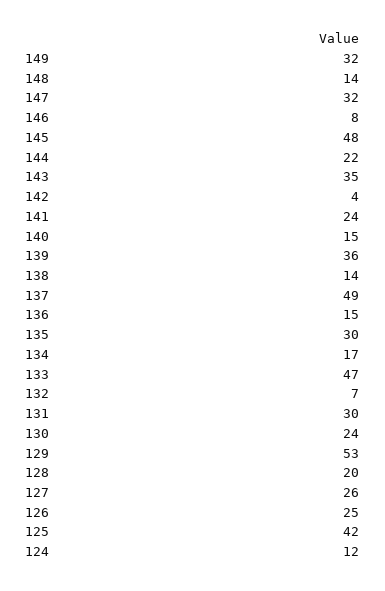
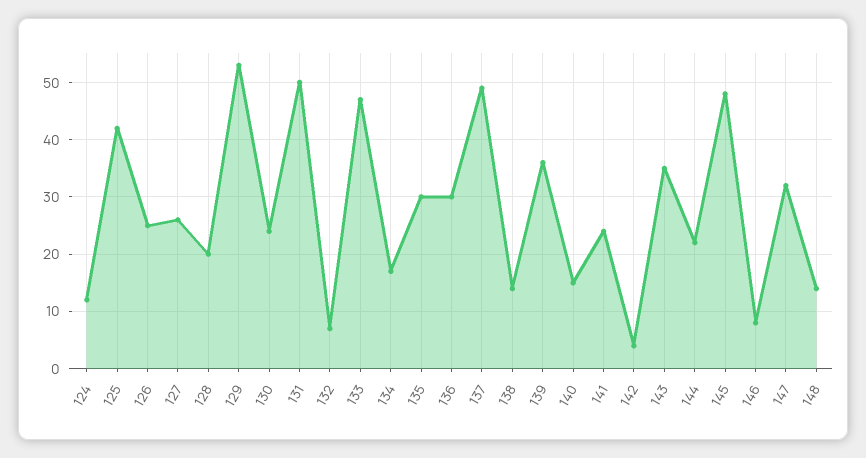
  {
-   "149": 32,
    "148": 14,
    "147": 32,
    "146": 8,
    "145": 48,
    "144": 22,
    "143": 35,
    "142": 4,
    "141": 24,
    "140": 15,
    "139": 36,
    "138": 14,
    "137": 49,
-   "136": 15,
+   "136": 30,
    "135": 30,
    "134": 17,
    "133": 47,
    "132": 7,
-   "131": 30,
+   "131": 50,
    "130": 24,
    "129": 53,
    "128": 20,
    "127": 26,
    "126": 25,
    "125": 42,
    "124": 12
  }

